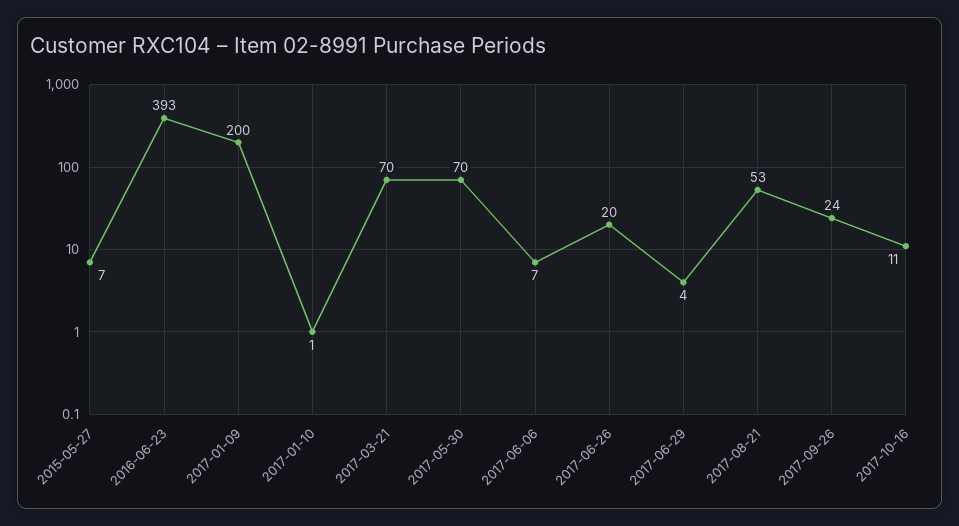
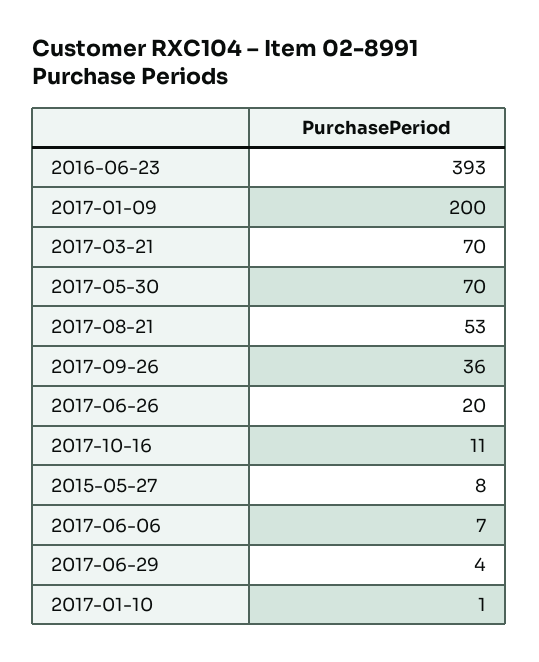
  {
-   "2015-05-27": 7,
+   "2015-05-27": 8,
    "2016-06-23": 393,
    "2017-01-09": 200,
    "2017-01-10": 1,
    "2017-03-21": 70,
    "2017-05-30": 70,
    "2017-06-06": 7,
    "2017-06-26": 20,
    "2017-06-29": 4,
    "2017-08-21": 53,
-   "2017-09-26": 24,
+   "2017-09-26": 36,
    "2017-10-16": 11
  }

